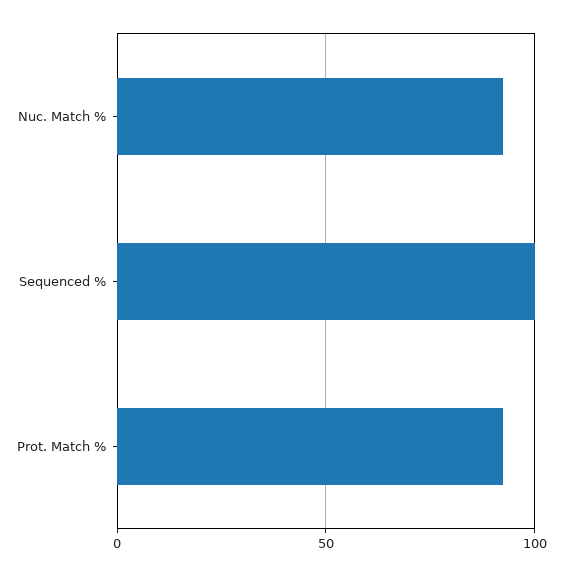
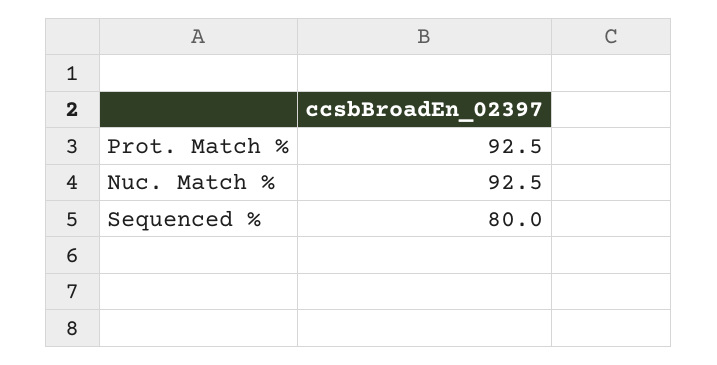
  {
    "Nuc. Match %": 92.5,
-   "Sequenced %": 100,
+   "Sequenced %": 80,
    "Prot. Match %": 92.5
  }

